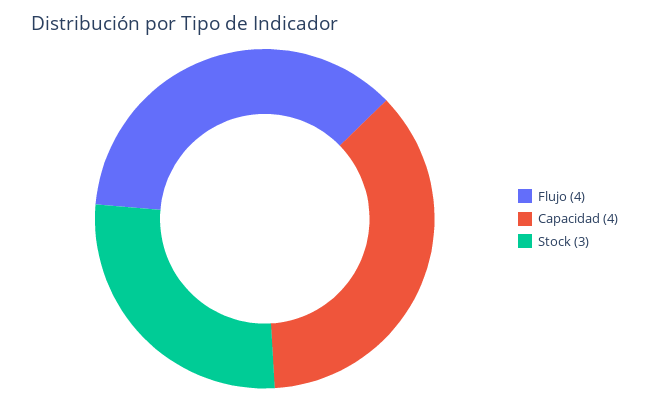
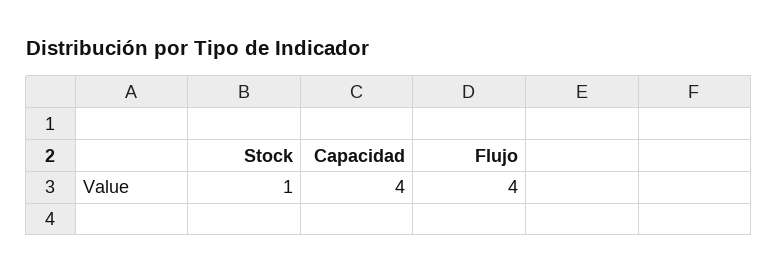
  {
    "Flujo": 4,
    "Capacidad": 4,
-   "Stock": 3
+   "Stock": 1
  }

